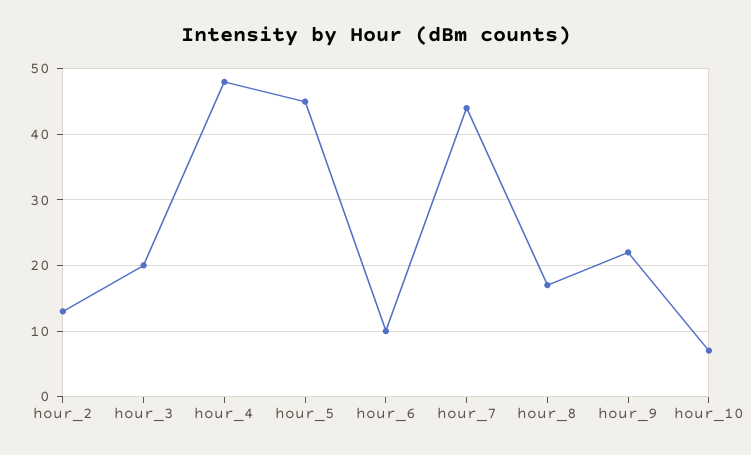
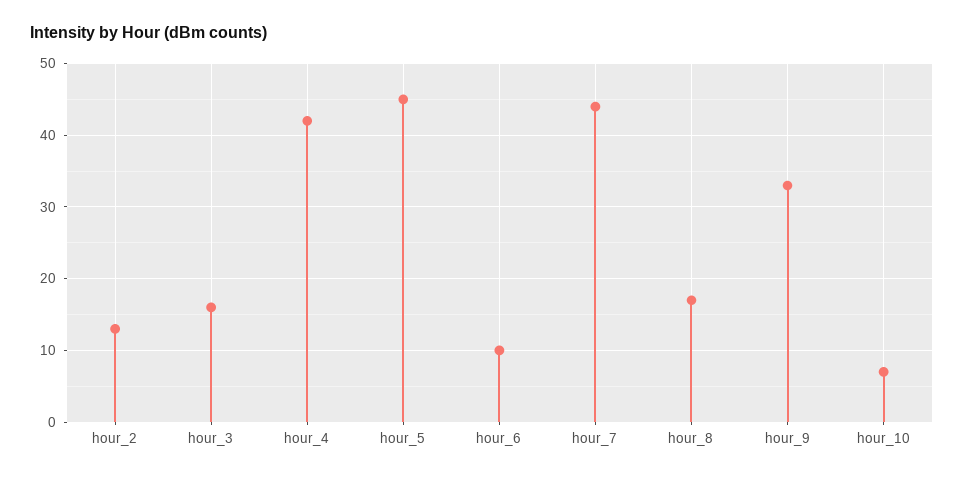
  {
    "hour_2": 13,
-   "hour_3": 20,
+   "hour_3": 16,
-   "hour_4": 48,
+   "hour_4": 42,
    "hour_5": 45,
    "hour_6": 10,
    "hour_7": 44,
    "hour_8": 17,
-   "hour_9": 22,
+   "hour_9": 33,
    "hour_10": 7
  }

